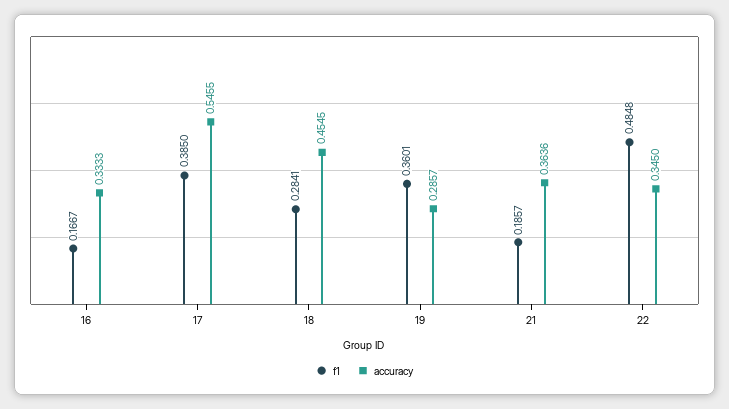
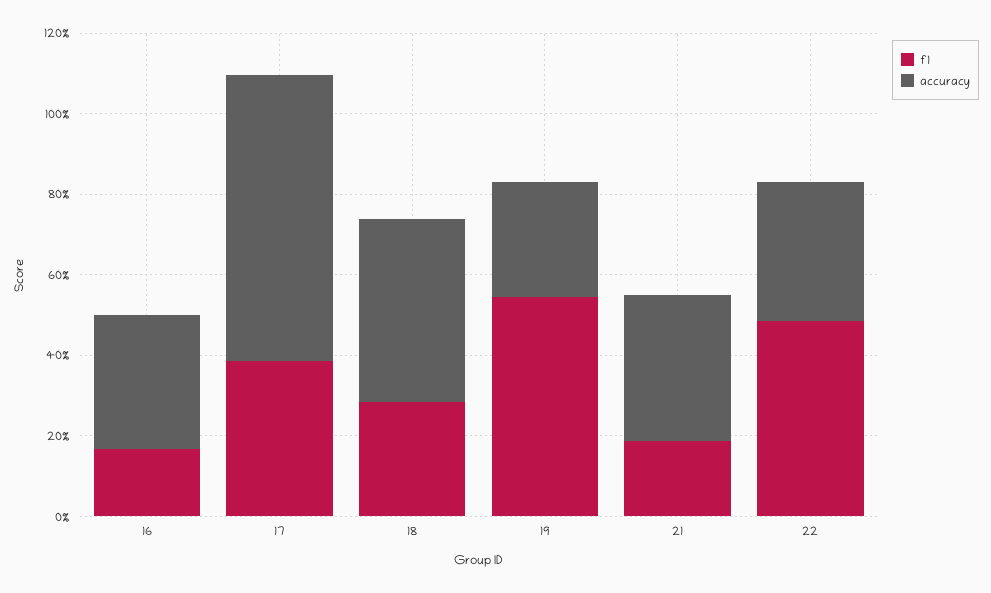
  {
    "f1": {
      "16": 0.1667,
      "17": 0.385,
      "18": 0.2841,
-     "19": 0.3601,
+     "19": 0.55,
      "21": 0.1857,
      "22": 0.4848
    },
    "accuracy": {
      "16": 0.3333,
-     "17": 0.5455,
+     "17": 0.7,
      "18": 0.4545,
      "19": 0.2857,
      "21": 0.3636,
      "22": 0.345
    }
  }

